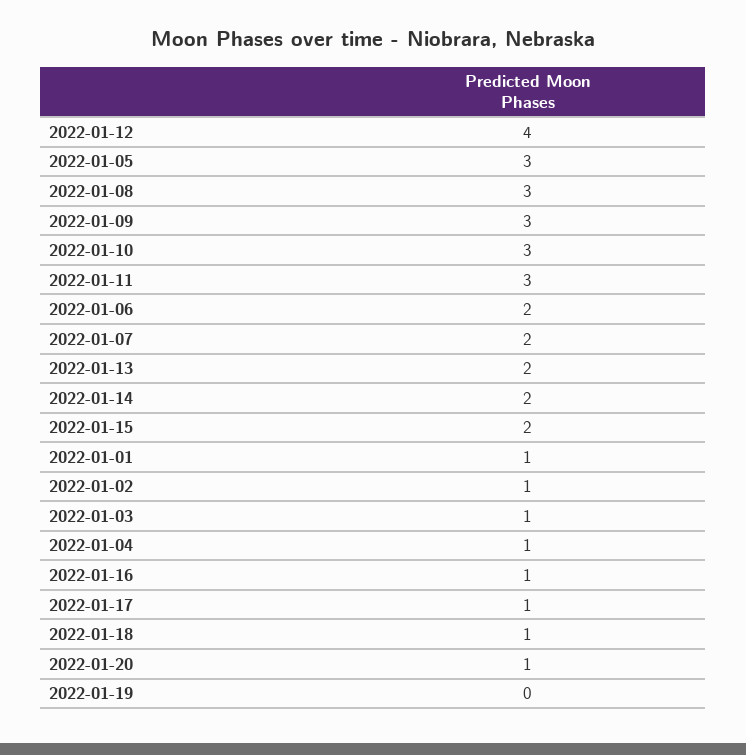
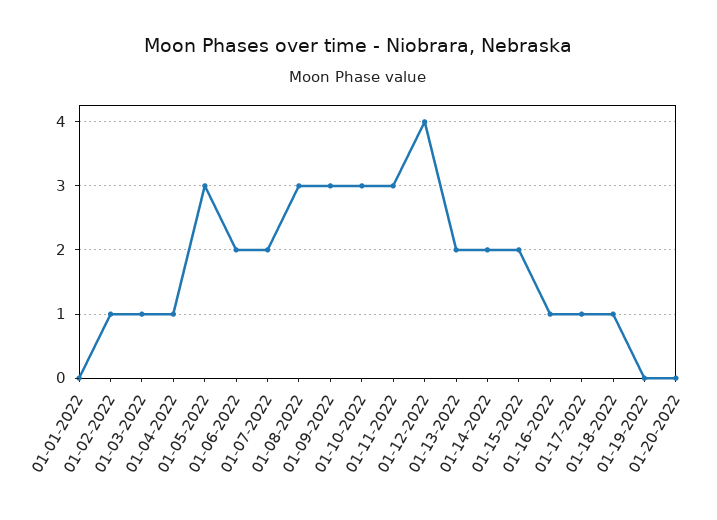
  {
    "2022-01-12": 4,
    "2022-01-05": 3,
    "2022-01-08": 3,
    "2022-01-09": 3,
    "2022-01-10": 3,
    "2022-01-11": 3,
    "2022-01-06": 2,
    "2022-01-07": 2,
    "2022-01-13": 2,
    "2022-01-14": 2,
    "2022-01-15": 2,
-   "2022-01-01": 1,
+   "2022-01-01": 0,
    "2022-01-02": 1,
    "2022-01-03": 1,
    "2022-01-04": 1,
    "2022-01-16": 1,
    "2022-01-17": 1,
    "2022-01-18": 1,
-   "2022-01-20": 1,
+   "2022-01-20": 0,
    "2022-01-19": 0
  }

